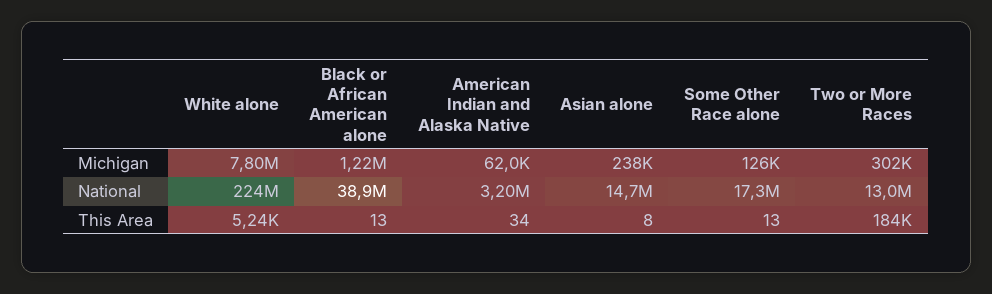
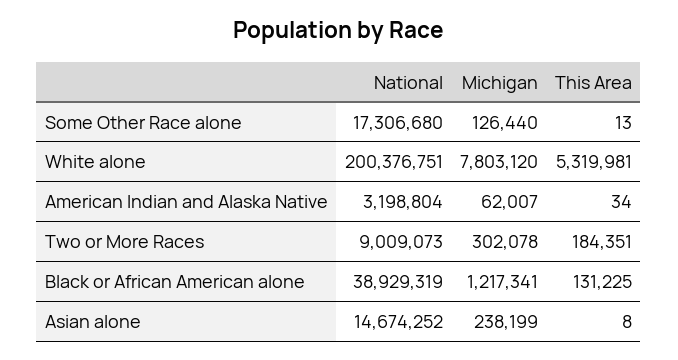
  {
    "White alone": {
      "Michigan": 7803120,
-     "National": 224000000,
+     "National": 200376751,
-     "This Area": 5240
+     "This Area": 5319981
    },
    "Black or African American alone": {
      "Michigan": 1217341,
      "National": 38929319,
-     "This Area": 13
+     "This Area": 131225
    },
    "American Indian and Alaska Native": {
      "Michigan": 62007,
      "National": 3198804,
      "This Area": 34
    },
    "Asian alone": {
      "Michigan": 238199,
      "National": 14674252,
      "This Area": 8
    },
    "Some Other Race alone": {
      "Michigan": 126440,
      "National": 17306680,
      "This Area": 13
    },
    "Two or More Races": {
      "Michigan": 302078,
-     "National": 13000000,
+     "National": 9009073,
      "This Area": 184351
    }
  }

